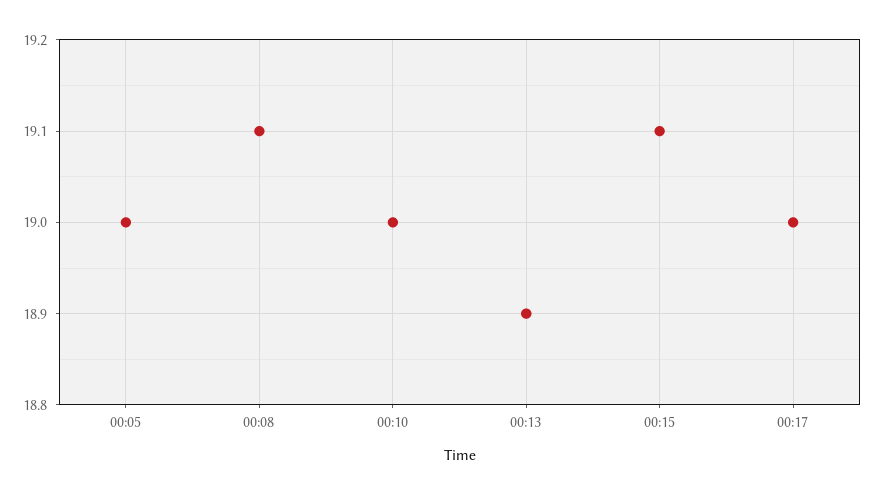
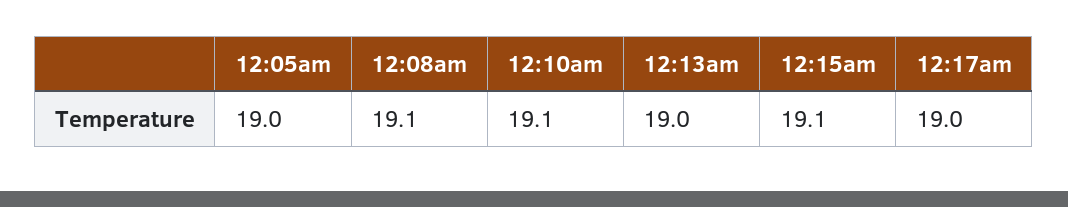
  {
    "00:05": 19,
    "00:08": 19.1,
-   "00:10": 19,
+   "00:10": 19.1,
-   "00:13": 18.9,
+   "00:13": 19,
    "00:15": 19.1,
    "00:17": 19
  }

